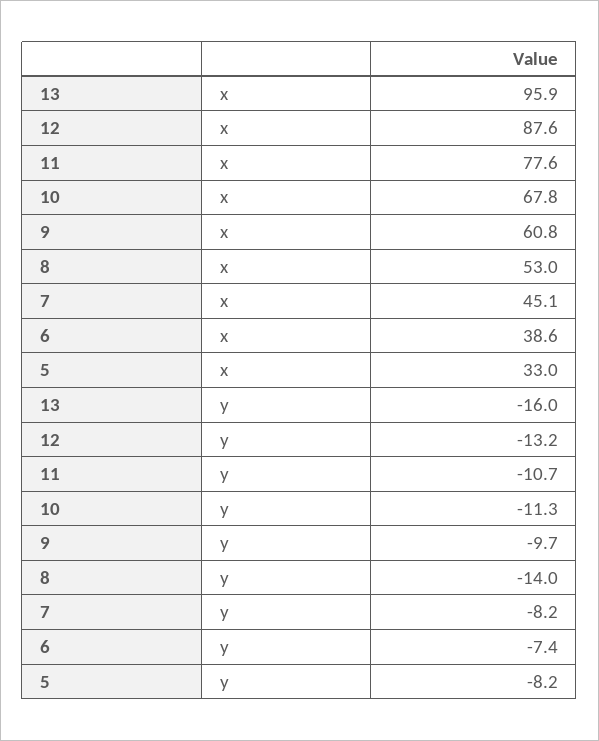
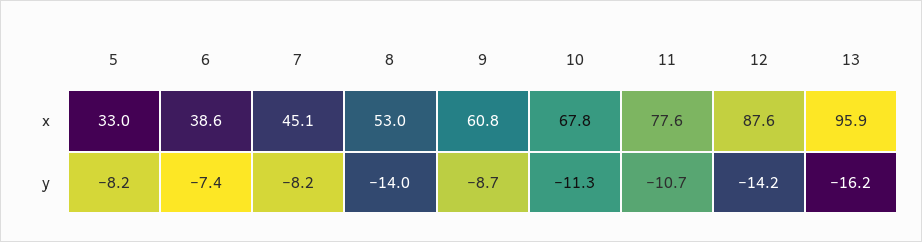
  {
    "13": {
      "x": 95.9,
-     "y": -16
+     "y": -16.2
    },
    "12": {
      "x": 87.6,
-     "y": -13.2
+     "y": -14.2
    },
    "11": {
      "x": 77.6,
      "y": -10.7
    },
    "10": {
      "x": 67.8,
      "y": -11.3
    },
    "9": {
      "x": 60.8,
-     "y": -9.7
+     "y": -8.7
    },
    "8": {
      "x": 53,
      "y": -14
    },
    "7": {
      "x": 45.1,
      "y": -8.2
    },
    "6": {
      "x": 38.6,
      "y": -7.4
    },
    "5": {
      "x": 33,
      "y": -8.2
    }
  }

